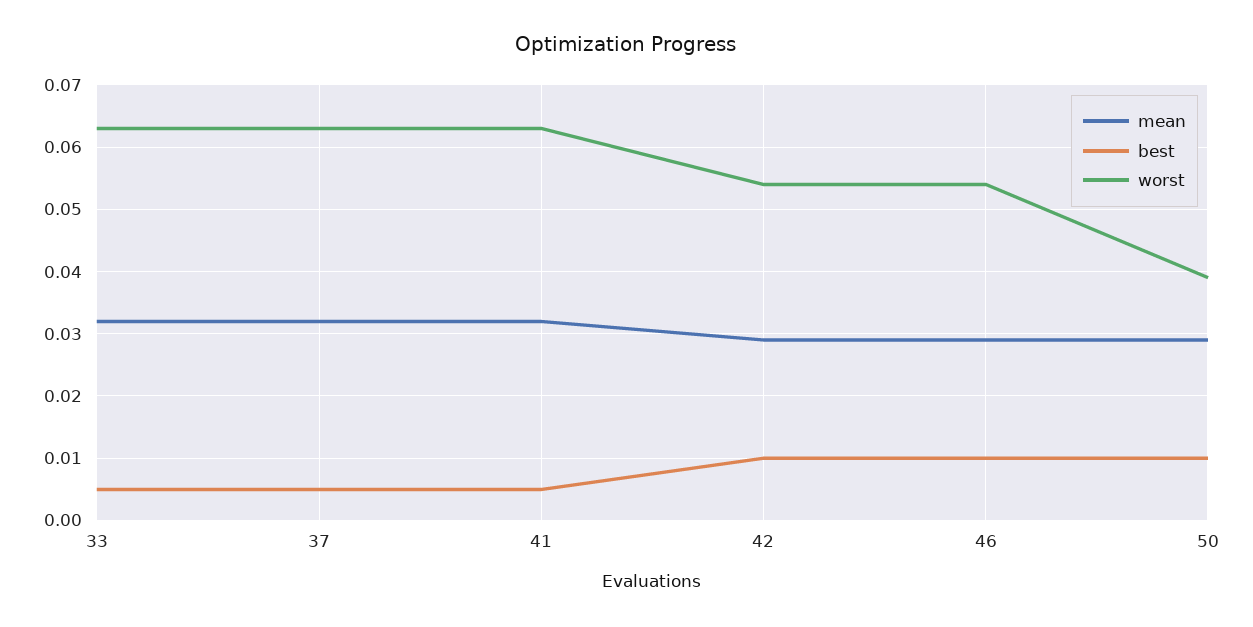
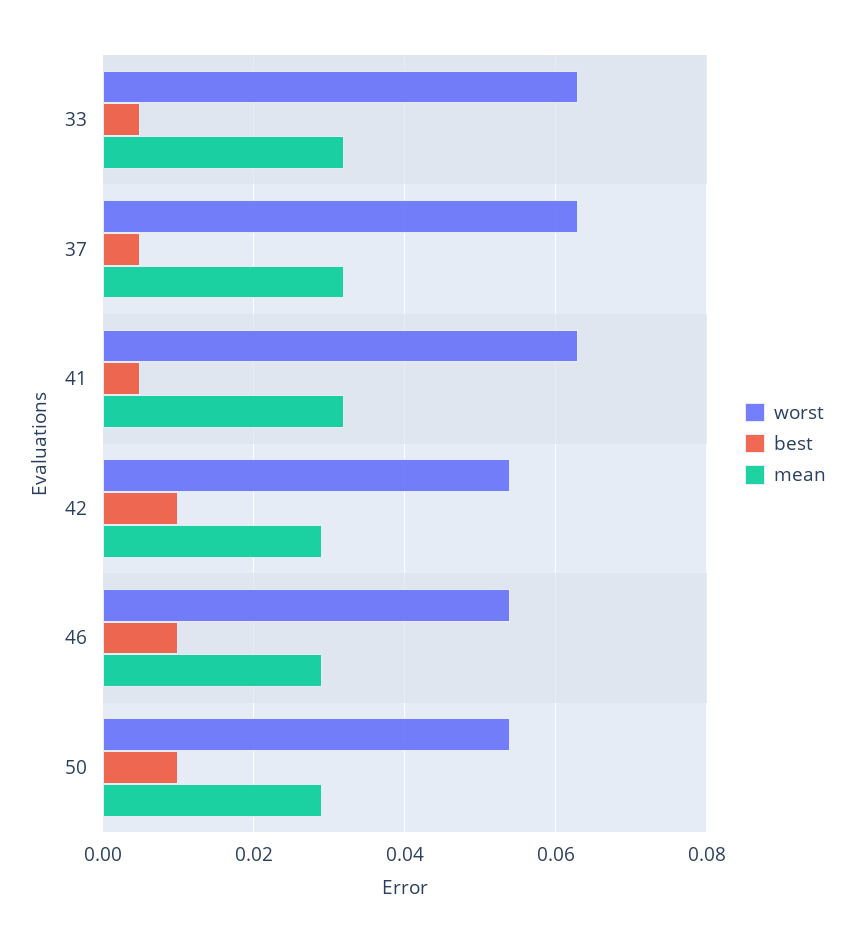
  {
    "mean": {
      "33": 0.032,
      "37": 0.032,
      "41": 0.032,
      "42": 0.029,
      "46": 0.029,
      "50": 0.029
    },
    "best": {
      "33": 0.005,
      "37": 0.005,
      "41": 0.005,
      "42": 0.01,
      "46": 0.01,
      "50": 0.01
    },
    "worst": {
      "33": 0.063,
      "37": 0.063,
      "41": 0.063,
      "42": 0.054,
      "46": 0.054,
-     "50": 0.039
+     "50": 0.055
    }
  }

